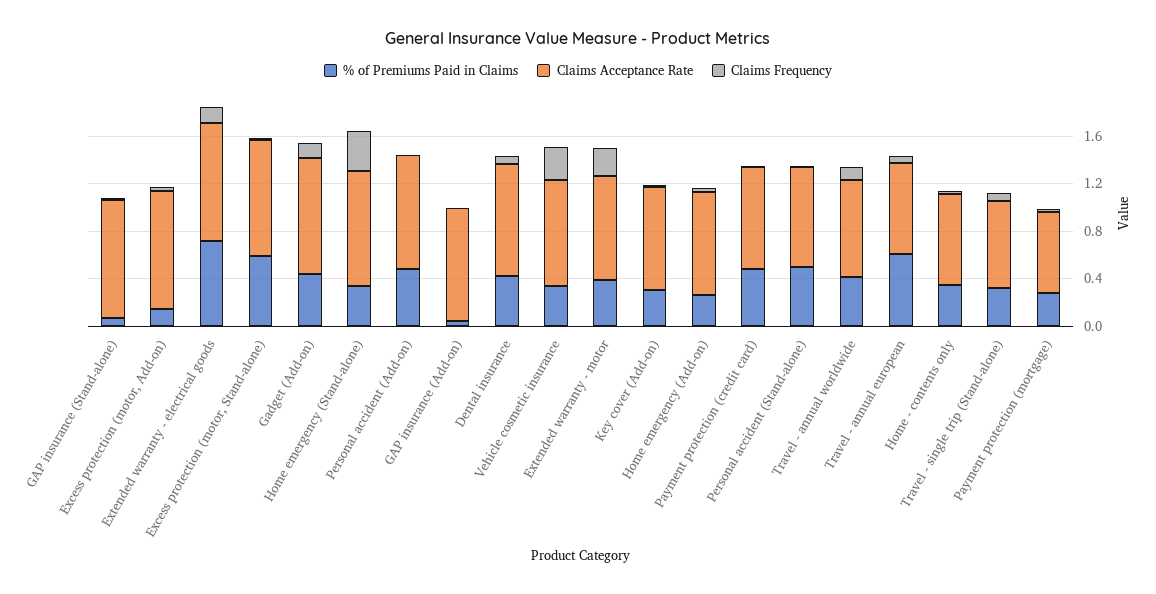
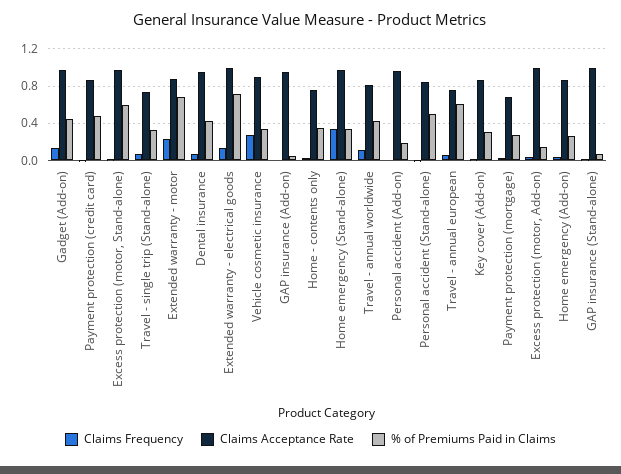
  {
    "% of Premiums Paid in Claims": {
      "GAP insurance (Stand-alone)": 0.1,
      "Excess protection (motor, Add-on)": 0.1,
      "Extended warranty - electrical goods": 0.7,
      "Excess protection (motor, Stand-alone)": 0.6,
      "Gadget (Add-on)": 0.4,
      "Home emergency (Stand-alone)": 0.3,
-     "Personal accident (Add-on)": 0.5,
+     "Personal accident (Add-on)": 0.2,
      "GAP insurance (Add-on)": 0,
      "Dental insurance": 0.4,
      "Vehicle cosmetic insurance": 0.3,
-     "Extended warranty - motor": 0.4,
+     "Extended warranty - motor": 0.7,
      "Key cover (Add-on)": 0.3,
      "Home emergency (Add-on)": 0.3,
      "Payment protection (credit card)": 0.5,
      "Personal accident (Stand-alone)": 0.5,
      "Travel - annual worldwide": 0.4,
      "Travel - annual european": 0.6,
      "Home - contents only": 0.4,
      "Travel - single trip (Stand-alone)": 0.3,
      "Payment protection (mortgage)": 0.3
    },
    "Claims Acceptance Rate": {
      "GAP insurance (Stand-alone)": 1,
      "Excess protection (motor, Add-on)": 1,
      "Extended warranty - electrical goods": 1,
      "Excess protection (motor, Stand-alone)": 1,
      "Gadget (Add-on)": 1,
      "Home emergency (Stand-alone)": 1,
      "Personal accident (Add-on)": 1,
      "GAP insurance (Add-on)": 1,
      "Dental insurance": 0.9,
      "Vehicle cosmetic insurance": 0.9,
      "Extended warranty - motor": 0.9,
      "Key cover (Add-on)": 0.9,
      "Home emergency (Add-on)": 0.9,
      "Payment protection (credit card)": 0.9,
      "Personal accident (Stand-alone)": 0.8,
      "Travel - annual worldwide": 0.8,
      "Travel - annual european": 0.8,
      "Home - contents only": 0.8,
      "Travel - single trip (Stand-alone)": 0.7,
      "Payment protection (mortgage)": 0.7
    },
    "Claims Frequency": {
      "GAP insurance (Stand-alone)": 0,
      "Excess protection (motor, Add-on)": 0,
      "Extended warranty - electrical goods": 0.1,
      "Excess protection (motor, Stand-alone)": 0,
      "Gadget (Add-on)": 0.1,
      "Home emergency (Stand-alone)": 0.3,
      "Personal accident (Add-on)": 0,
      "GAP insurance (Add-on)": 0,
      "Dental insurance": 0.1,
      "Vehicle cosmetic insurance": 0.3,
      "Extended warranty - motor": 0.2,
      "Key cover (Add-on)": 0,
      "Home emergency (Add-on)": 0,
      "Payment protection (credit card)": 0,
      "Personal accident (Stand-alone)": 0,
      "Travel - annual worldwide": 0.1,
      "Travel - annual european": 0.1,
      "Home - contents only": 0,
      "Travel - single trip (Stand-alone)": 0.1,
      "Payment protection (mortgage)": 0
    }
  }

